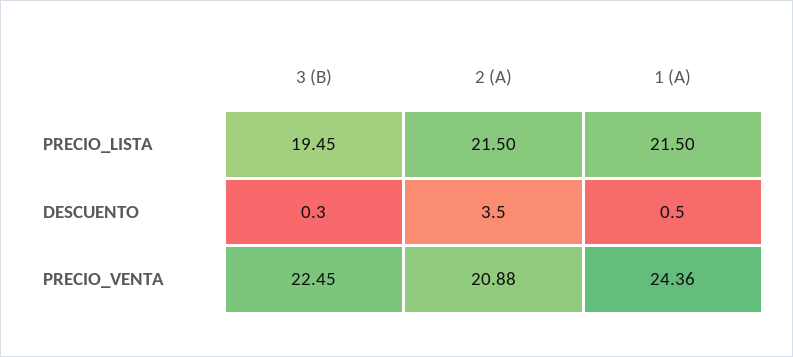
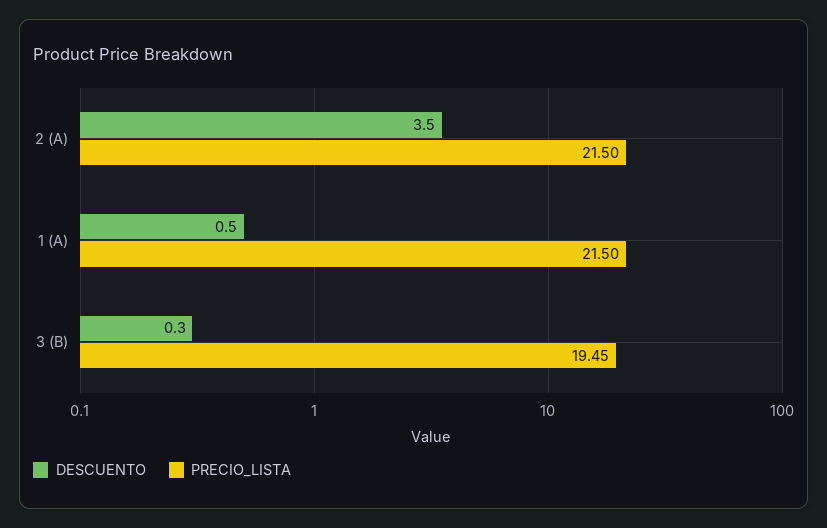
  {
    "PRECIO_LISTA": {
      "3 (B)": 19.45,
      "2 (A)": 21.5,
      "1 (A)": 21.5
    },
    "DESCUENTO": {
      "3 (B)": 0.3,
      "2 (A)": 3.5,
      "1 (A)": 0.5
-   },
+   }
-   "PRECIO_VENTA": {
-     "3 (B)": 22.45,
-     "2 (A)": 20.88,
-     "1 (A)": 24.36
-   }
  }

